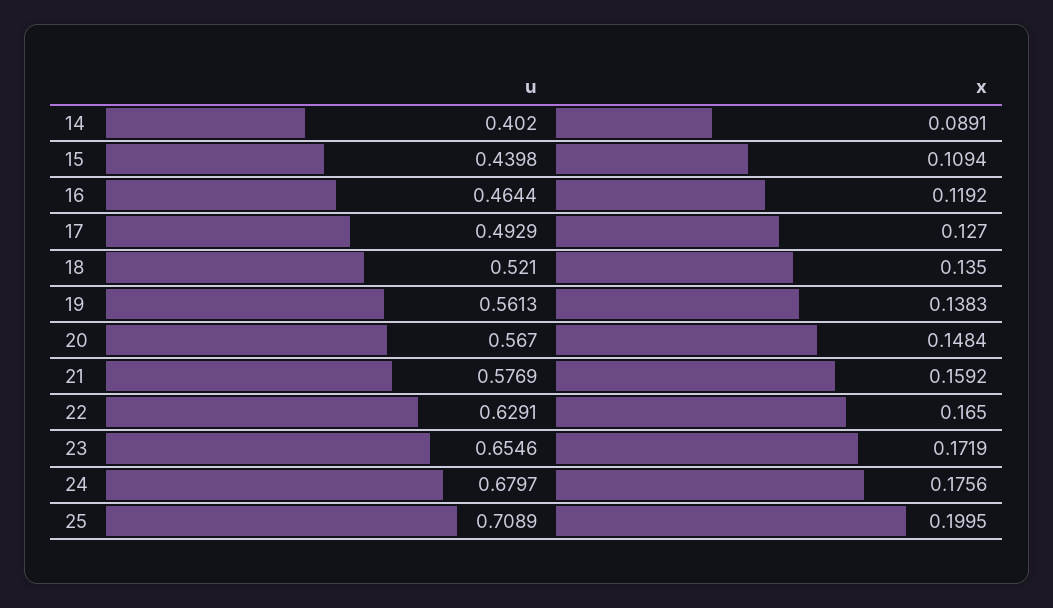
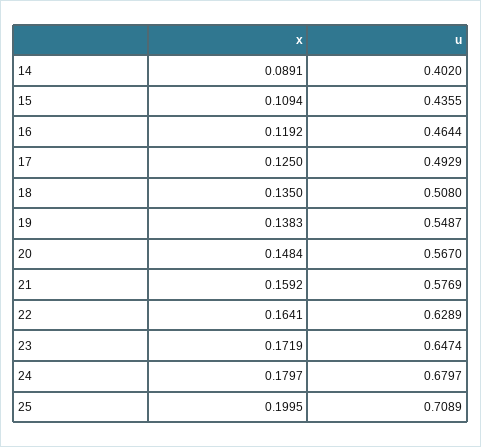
  {
    "u": {
      "14": 0.402,
-     "15": 0.4398,
+     "15": 0.4355,
      "16": 0.4644,
      "17": 0.4929,
-     "18": 0.521,
+     "18": 0.508,
-     "19": 0.5613,
+     "19": 0.5487,
      "20": 0.567,
      "21": 0.5769,
-     "22": 0.6291,
+     "22": 0.6289,
-     "23": 0.6546,
+     "23": 0.6474,
      "24": 0.6797,
      "25": 0.7089
    },
    "x": {
      "14": 0.0891,
      "15": 0.1094,
      "16": 0.1192,
-     "17": 0.127,
+     "17": 0.125,
      "18": 0.135,
      "19": 0.1383,
      "20": 0.1484,
      "21": 0.1592,
-     "22": 0.165,
+     "22": 0.1641,
      "23": 0.1719,
-     "24": 0.1756,
+     "24": 0.1797,
      "25": 0.1995
    }
  }

